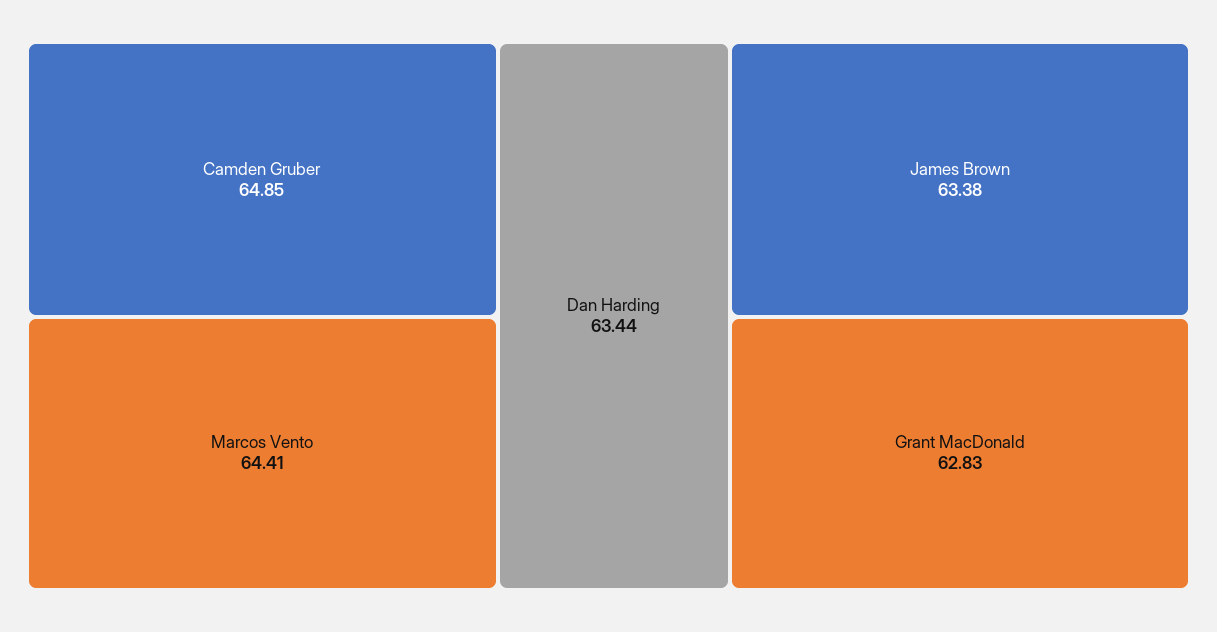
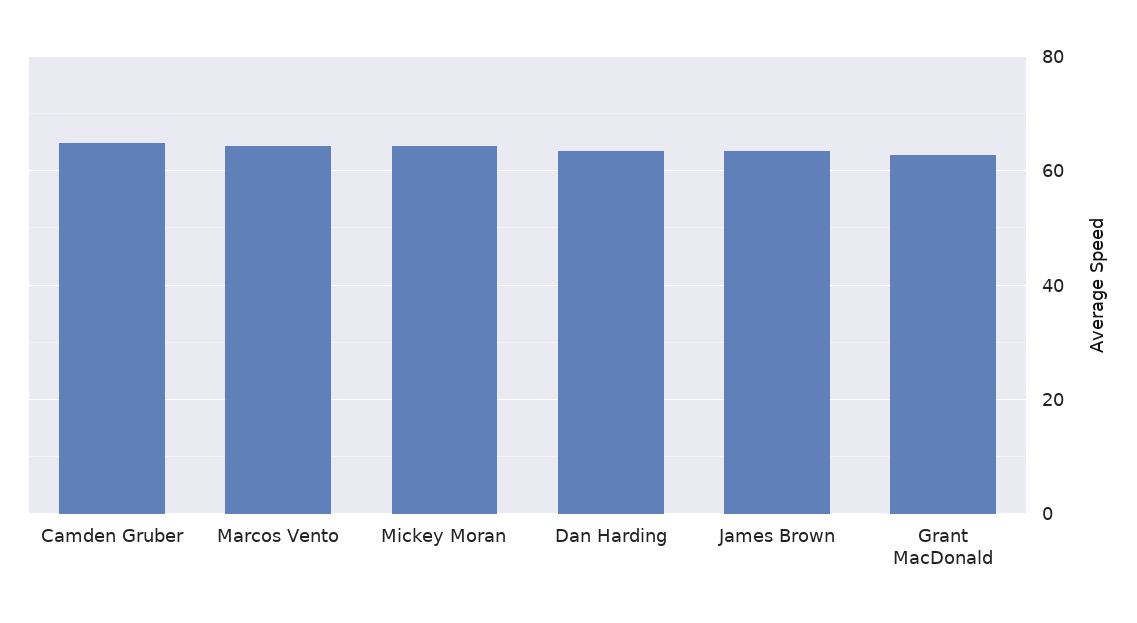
  {
    "Camden Gruber": 64.85,
    "Marcos Vento": 64.41,
    "Dan Harding": 63.44,
    "James Brown": 63.38,
-   "Grant MacDonald": 62.83
+   "Grant MacDonald": 62.83,
+   "Mickey Moran": 64
  }

